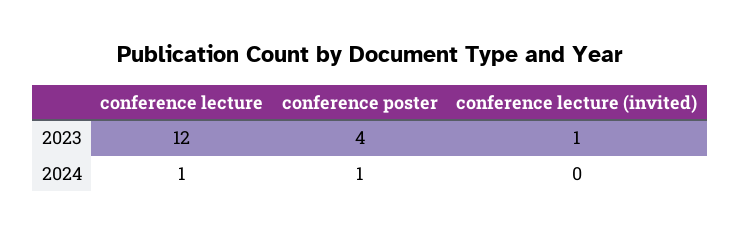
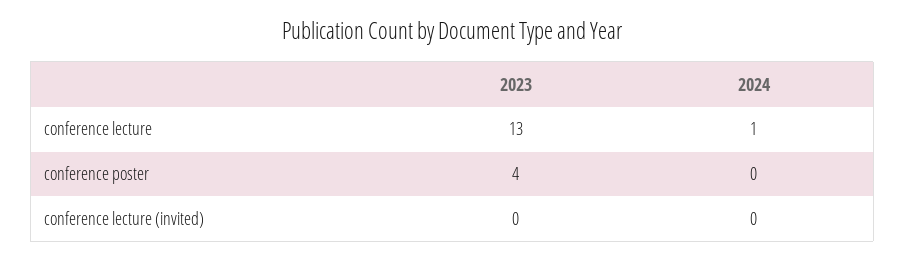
  {
    "conference lecture": {
-     "2023": 12,
+     "2023": 13,
      "2024": 1
    },
    "conference poster": {
      "2023": 4,
-     "2024": 1
+     "2024": 0
    },
    "conference lecture (invited)": {
-     "2023": 1,
+     "2023": 0,
      "2024": 0
    }
  }

